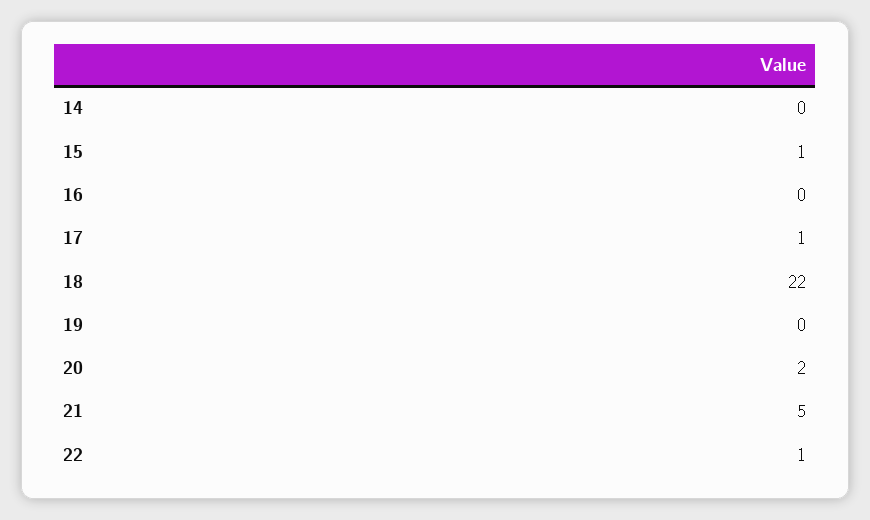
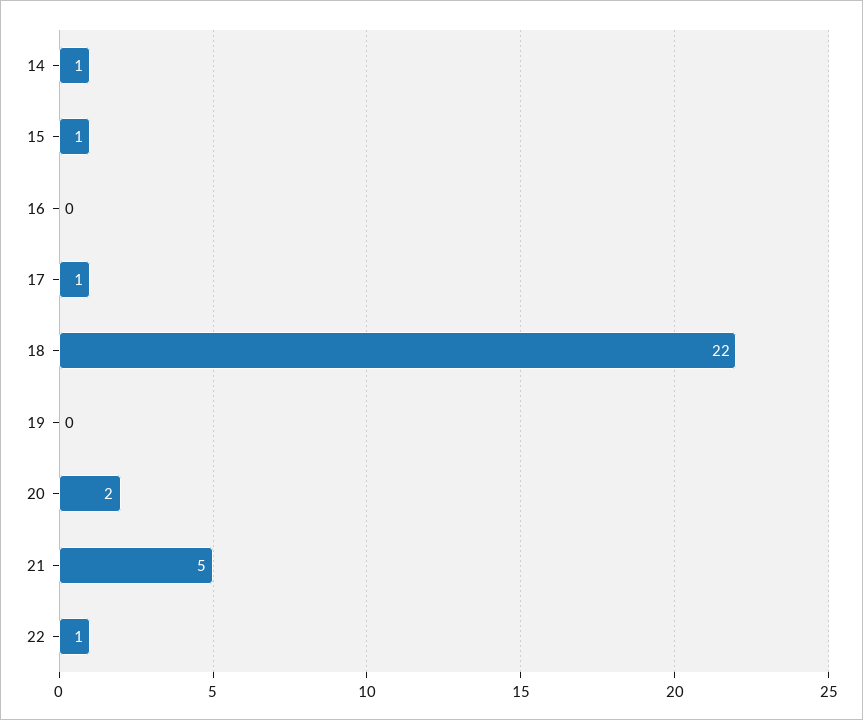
  {
-   "14": 0,
+   "14": 1,
    "15": 1,
    "16": 0,
    "17": 1,
    "18": 22,
    "19": 0,
    "20": 2,
    "21": 5,
    "22": 1
  }

